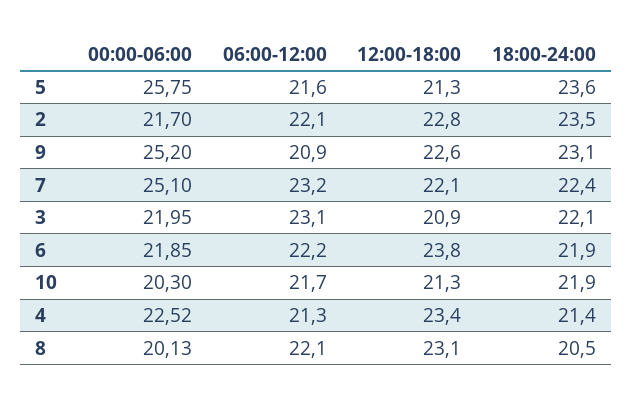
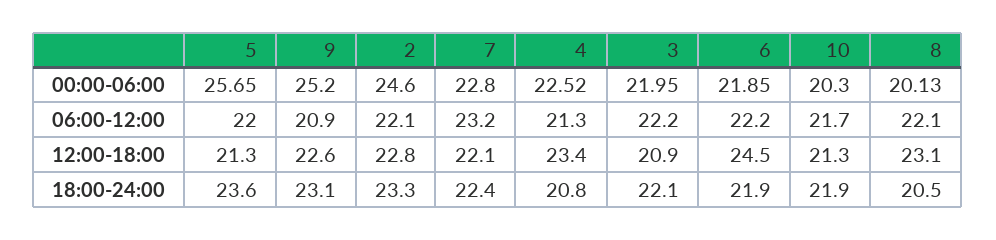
  {
    "00:00-06:00": {
-     "5": 25.75,
+     "5": 25.65,
-     "2": 21.7,
+     "2": 24.6,
      "9": 25.2,
-     "7": 25.1,
+     "7": 22.8,
      "3": 21.95,
      "6": 21.85,
      "10": 20.3,
      "4": 22.52,
      "8": 20.13
    },
    "06:00-12:00": {
-     "5": 21.6,
+     "5": 22,
      "2": 22.1,
      "9": 20.9,
      "7": 23.2,
-     "3": 23.1,
+     "3": 22.2,
      "6": 22.2,
      "10": 21.7,
      "4": 21.3,
      "8": 22.1
    },
    "12:00-18:00": {
      "5": 21.3,
      "2": 22.8,
      "9": 22.6,
      "7": 22.1,
      "3": 20.9,
-     "6": 23.8,
+     "6": 24.5,
      "10": 21.3,
      "4": 23.4,
      "8": 23.1
    },
    "18:00-24:00": {
      "5": 23.6,
-     "2": 23.5,
+     "2": 23.3,
      "9": 23.1,
      "7": 22.4,
      "3": 22.1,
      "6": 21.9,
      "10": 21.9,
-     "4": 21.4,
+     "4": 20.8,
      "8": 20.5
    }
  }

